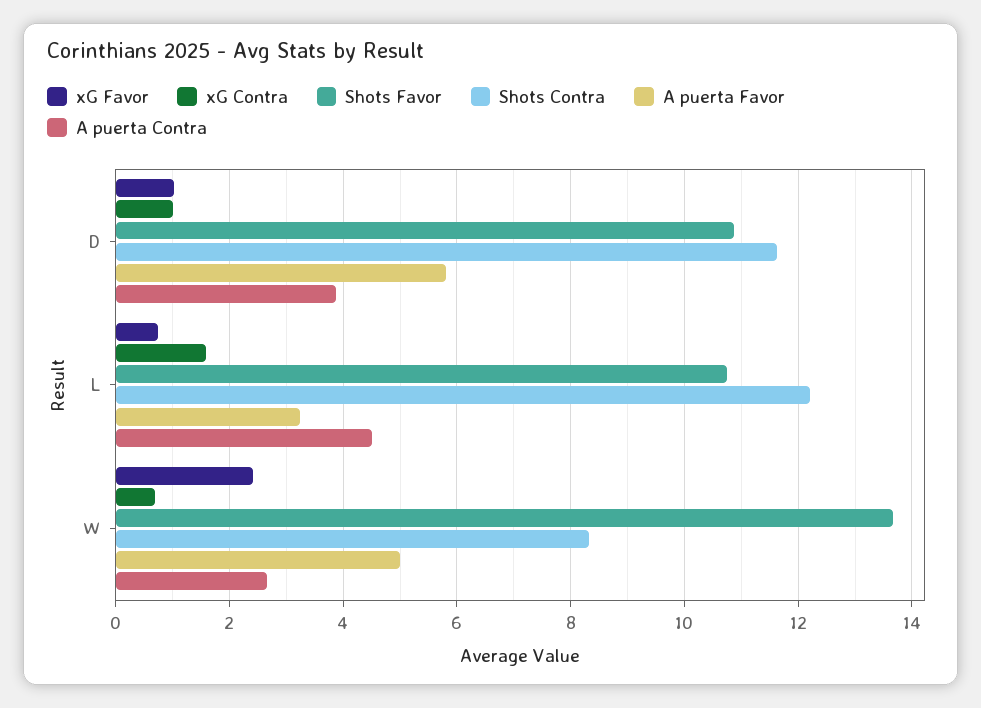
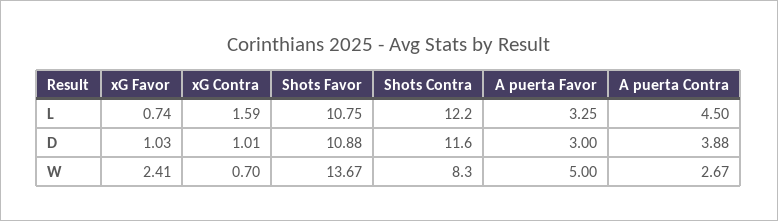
  {
    "xG Favor": {
      "D": 1.03,
      "L": 0.74,
      "W": 2.41
    },
    "xG Contra": {
      "D": 1.01,
      "L": 1.59,
      "W": 0.7
    },
    "Shots Favor": {
      "D": 10.88,
      "L": 10.75,
      "W": 13.67
    },
    "Shots Contra": {
      "D": 11.6,
      "L": 12.2,
      "W": 8.3
    },
    "A puerta Favor": {
-     "D": 5.8,
+     "D": 3,
      "L": 3.25,
      "W": 5
    },
    "A puerta Contra": {
      "D": 3.88,
      "L": 4.5,
      "W": 2.67
    }
  }

